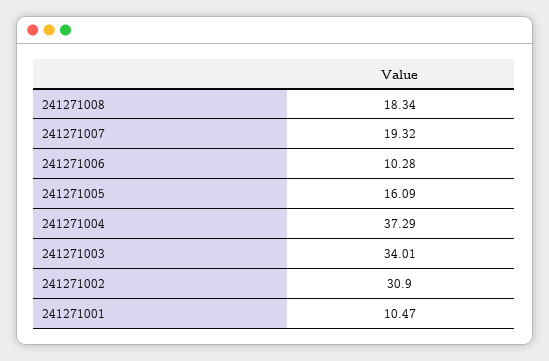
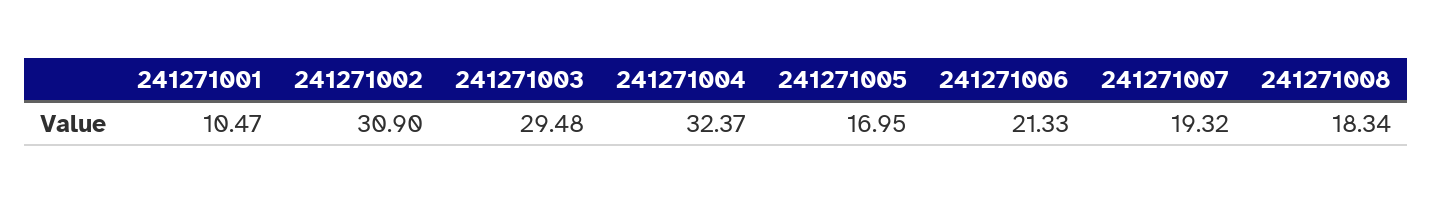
  {
    "241271008": 18.34,
    "241271007": 19.32,
-   "241271006": 10.28,
+   "241271006": 21.33,
-   "241271005": 16.09,
+   "241271005": 16.95,
-   "241271004": 37.29,
+   "241271004": 32.37,
-   "241271003": 34.01,
+   "241271003": 29.48,
    "241271002": 30.9,
    "241271001": 10.47
  }

